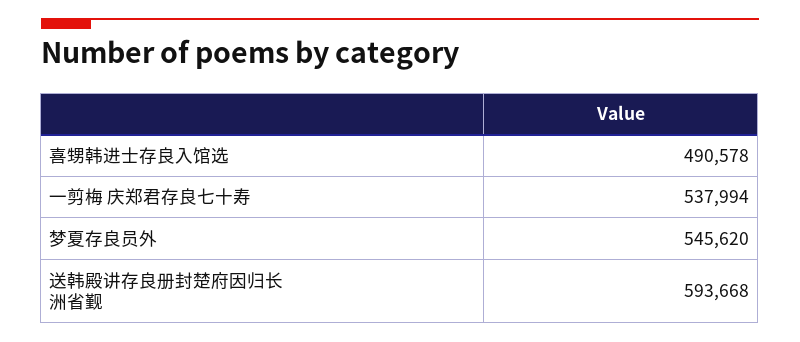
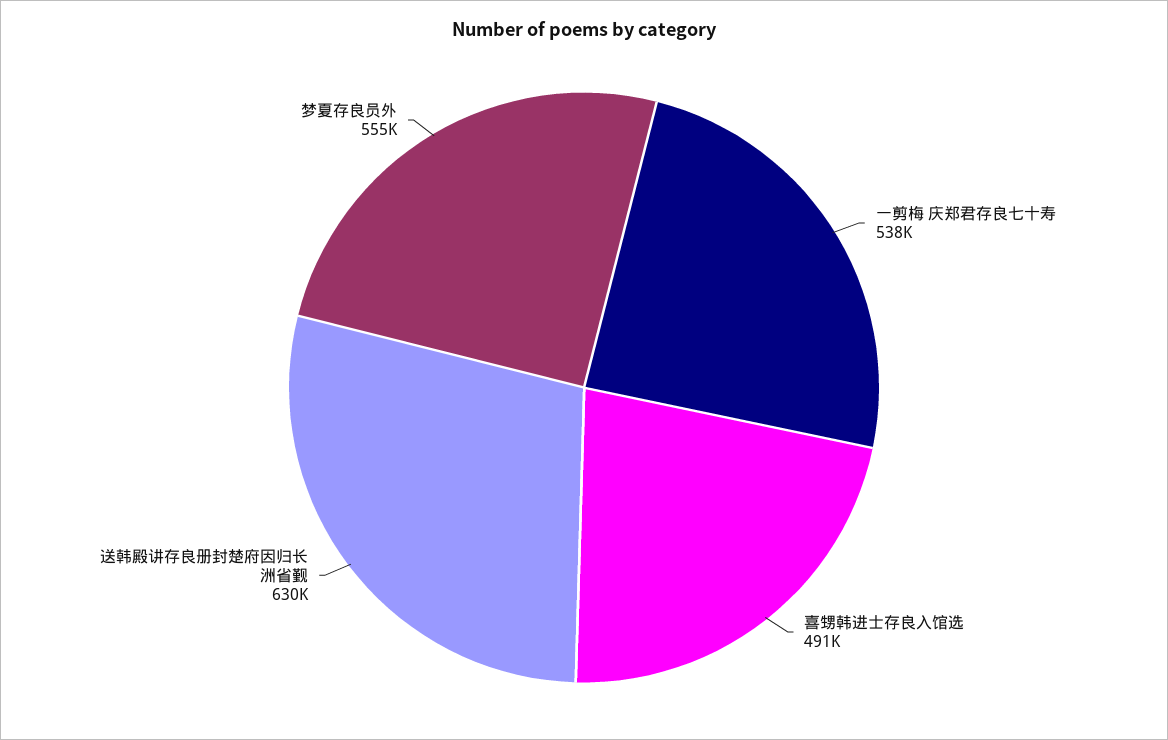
  {
    "喜甥韩进士存良入馆选": 490578,
    "一剪梅 庆郑君存良七十寿": 537994,
-   "梦夏存良员外": 545620,
+   "梦夏存良员外": 555000,
-   "送韩殿讲存良册封楚府因归长洲省觐": 593668
+   "送韩殿讲存良册封楚府因归长洲省觐": 630000
  }

